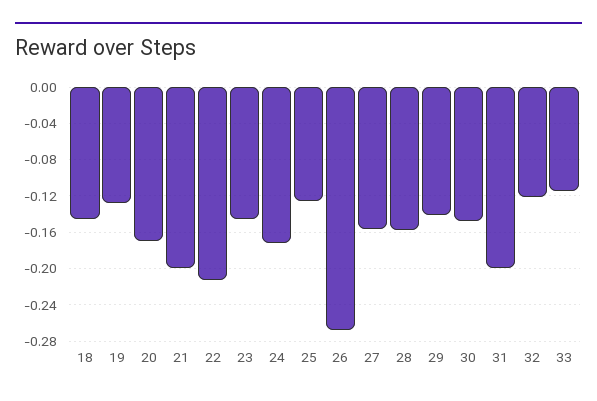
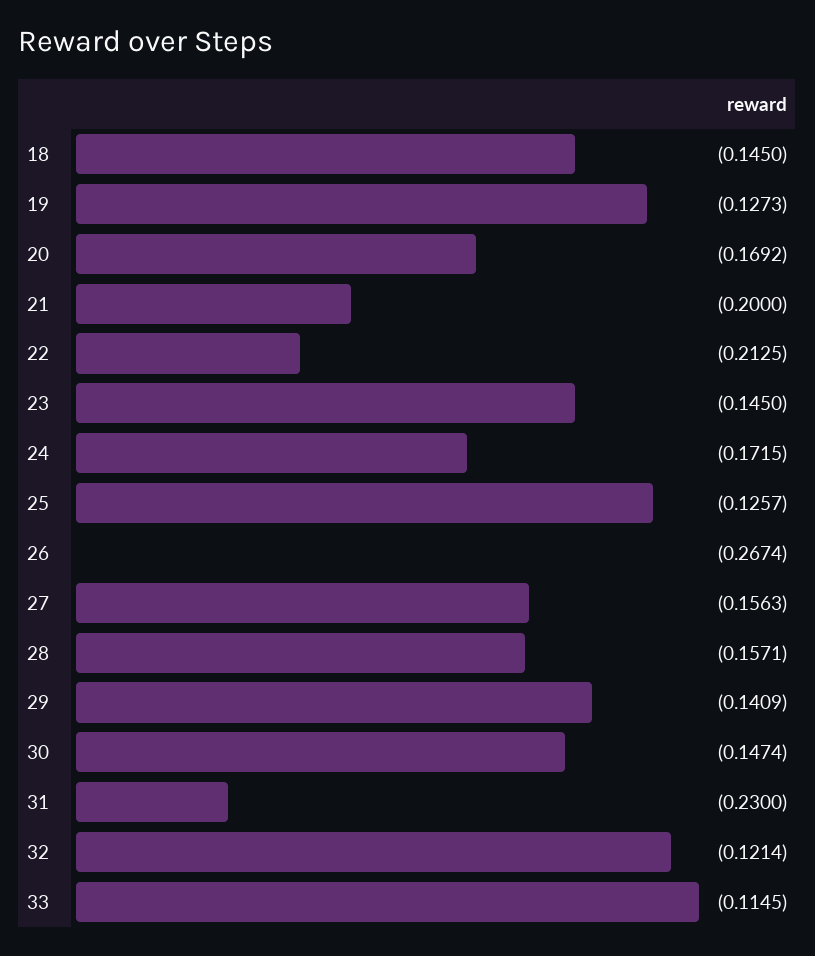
  {
    "18": -0.145,
    "19": -0.1273,
    "20": -0.1692,
    "21": -0.2,
    "22": -0.2125,
    "23": -0.145,
    "24": -0.1715,
    "25": -0.1257,
    "26": -0.2674,
    "27": -0.1563,
    "28": -0.1571,
    "29": -0.1409,
    "30": -0.1474,
-   "31": -0.2,
+   "31": -0.23,
    "32": -0.1214,
    "33": -0.1145
  }

